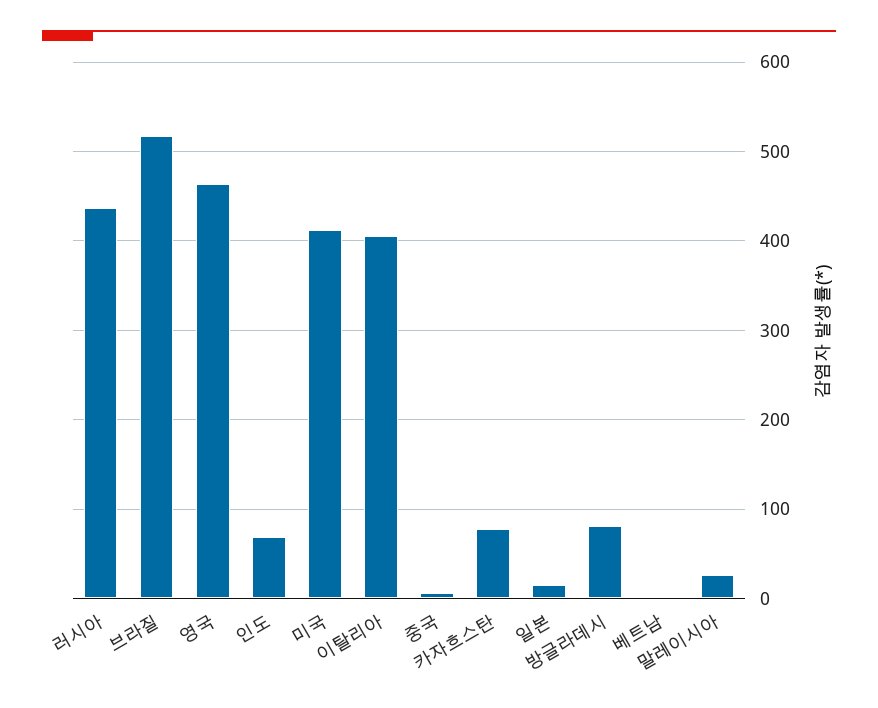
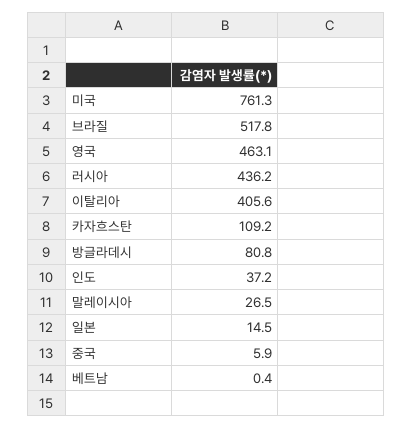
  {
    "러시아": 436.2,
    "브라질": 517.8,
    "영국": 463.1,
-   "인도": 70,
+   "인도": 37.2,
-   "미국": 410,
+   "미국": 761.3,
    "이탈리아": 405.6,
    "중국": 5.9,
-   "카자흐스탄": 80,
+   "카자흐스탄": 109.2,
    "일본": 14.5,
    "방글라데시": 80.8,
    "베트남": 0.4,
    "말레이시아": 26.5
  }

